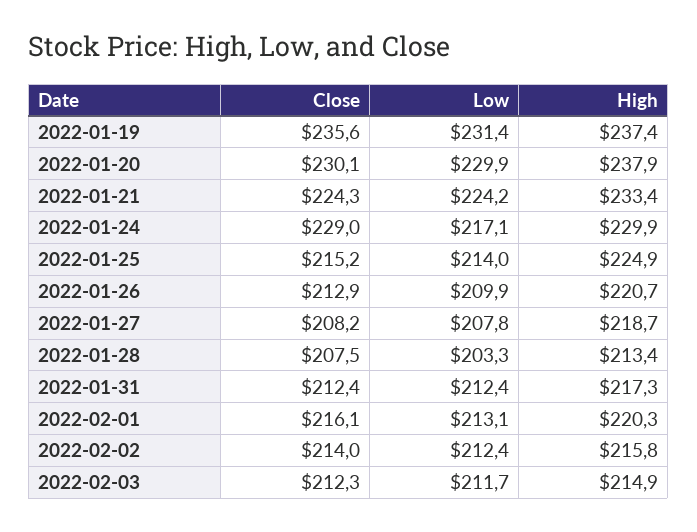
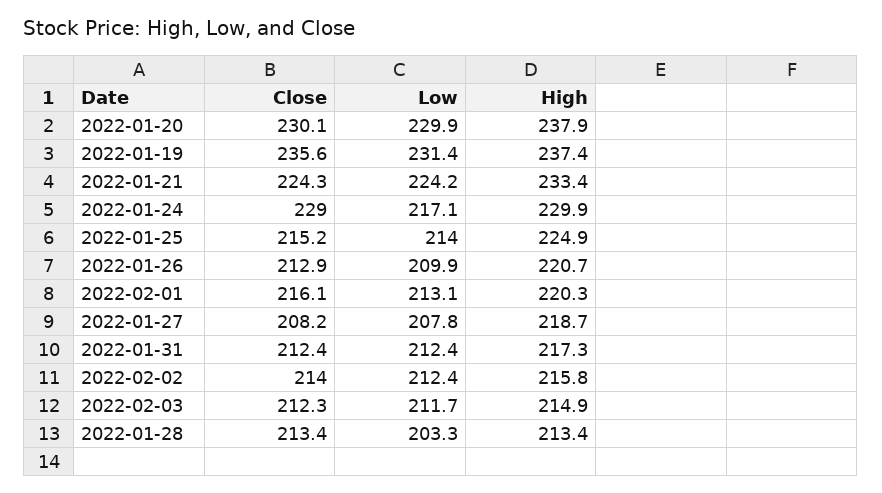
  {
    "Close": {
      "2022-01-19": 235.6,
      "2022-01-20": 230.1,
      "2022-01-21": 224.3,
      "2022-01-24": 229,
      "2022-01-25": 215.2,
      "2022-01-26": 212.9,
      "2022-01-27": 208.2,
-     "2022-01-28": 207.5,
+     "2022-01-28": 213.4,
      "2022-01-31": 212.4,
      "2022-02-01": 216.1,
      "2022-02-02": 214,
      "2022-02-03": 212.3
    },
    "Low": {
      "2022-01-19": 231.4,
      "2022-01-20": 229.9,
      "2022-01-21": 224.2,
      "2022-01-24": 217.1,
      "2022-01-25": 214,
      "2022-01-26": 209.9,
      "2022-01-27": 207.8,
      "2022-01-28": 203.3,
      "2022-01-31": 212.4,
      "2022-02-01": 213.1,
      "2022-02-02": 212.4,
      "2022-02-03": 211.7
    },
    "High": {
      "2022-01-19": 237.4,
      "2022-01-20": 237.9,
      "2022-01-21": 233.4,
      "2022-01-24": 229.9,
      "2022-01-25": 224.9,
      "2022-01-26": 220.7,
      "2022-01-27": 218.7,
      "2022-01-28": 213.4,
      "2022-01-31": 217.3,
      "2022-02-01": 220.3,
      "2022-02-02": 215.8,
      "2022-02-03": 214.9
    }
  }

